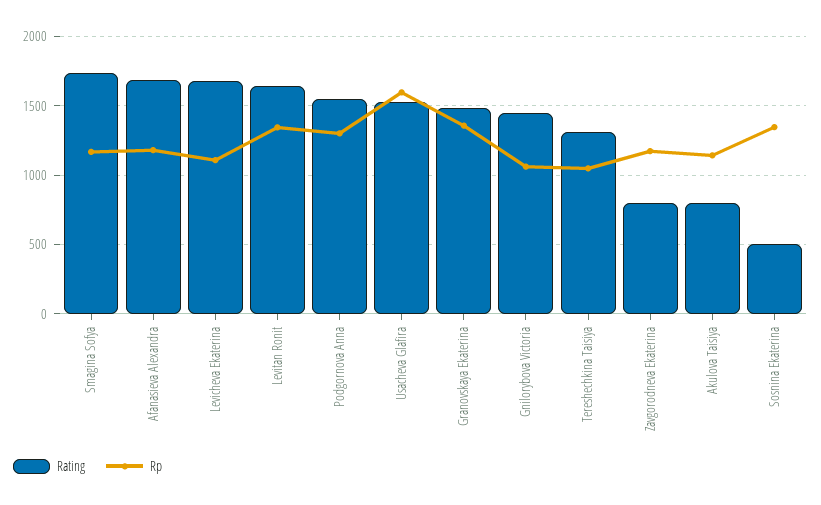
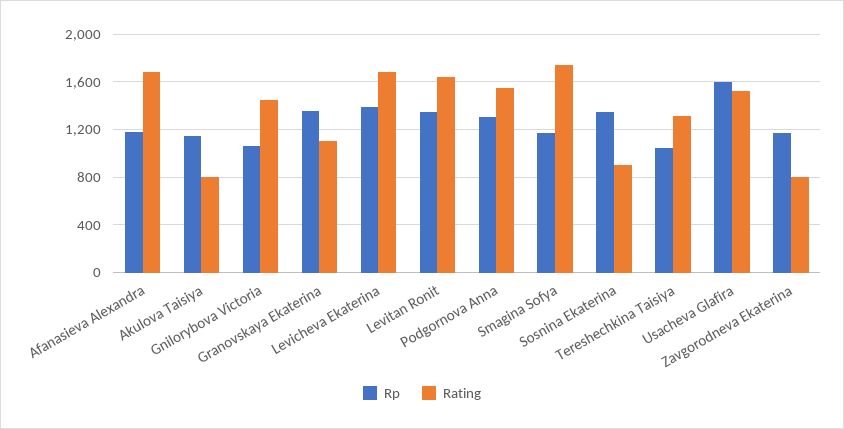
  {
    "Rating": {
      "Smagina Sofya": 1750,
      "Afanasieva Alexandra": 1700,
      "Levicheva Ekaterina": 1700,
      "Levitan Ronit": 1650,
      "Podgornova Anna": 1550,
      "Usacheva Glafira": 1550,
-     "Granovskaya Ekaterina": 1500,
+     "Granovskaya Ekaterina": 1100,
      "Gnilorybova Victoria": 1450,
      "Tereshechkina Taisiya": 1300,
      "Zavgorodneva Ekaterina": 800,
      "Akulova Taisiya": 800,
-     "Sosnina Ekaterina": 500
+     "Sosnina Ekaterina": 900
    },
    "Rp": {
      "Smagina Sofya": 1150,
      "Afanasieva Alexandra": 1200,
-     "Levicheva Ekaterina": 1100,
+     "Levicheva Ekaterina": 1400,
      "Levitan Ronit": 1350,
      "Podgornova Anna": 1300,
      "Usacheva Glafira": 1600,
      "Granovskaya Ekaterina": 1350,
      "Gnilorybova Victoria": 1050,
      "Tereshechkina Taisiya": 1050,
      "Zavgorodneva Ekaterina": 1150,
      "Akulova Taisiya": 1150,
      "Sosnina Ekaterina": 1350
    }
  }

